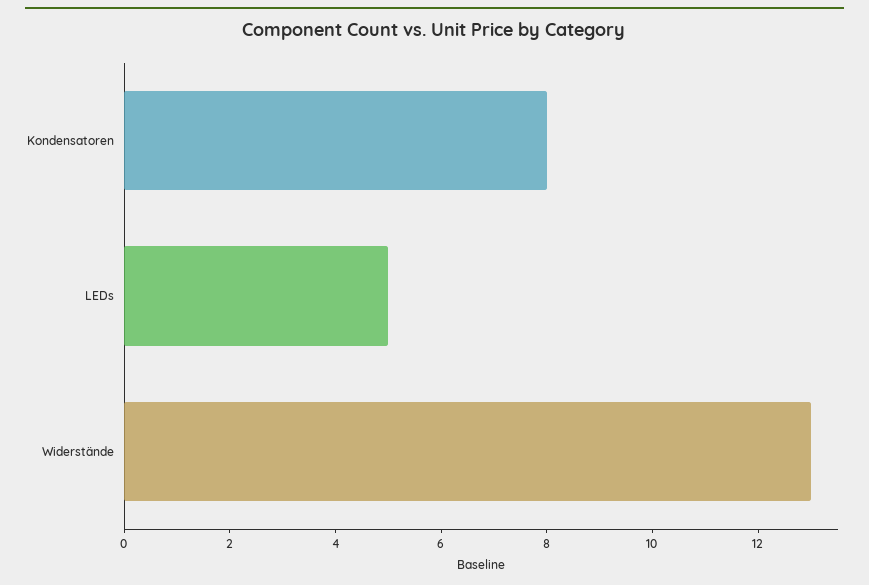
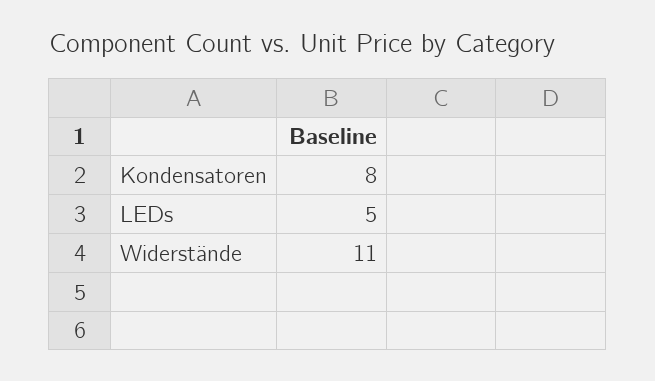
  {
    "Kondensatoren": 8,
    "LEDs": 5,
-   "Widerstände": 13
+   "Widerstände": 11
  }

